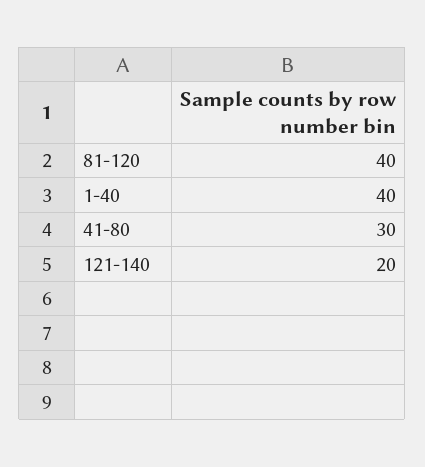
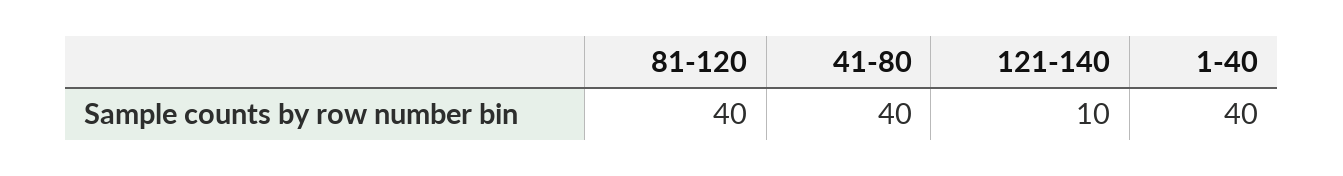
  {
    "81-120": 40,
    "1-40": 40,
-   "41-80": 30,
+   "41-80": 40,
-   "121-140": 20
+   "121-140": 10
  }

